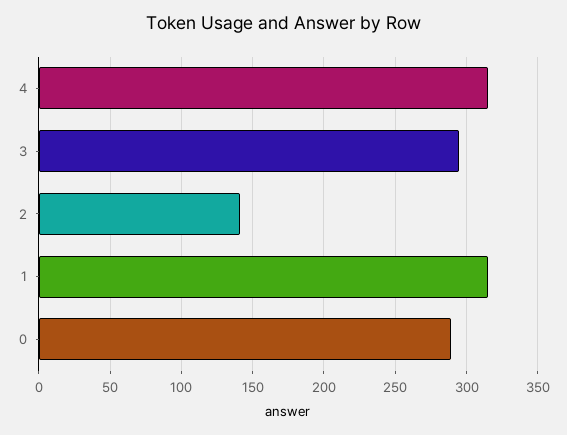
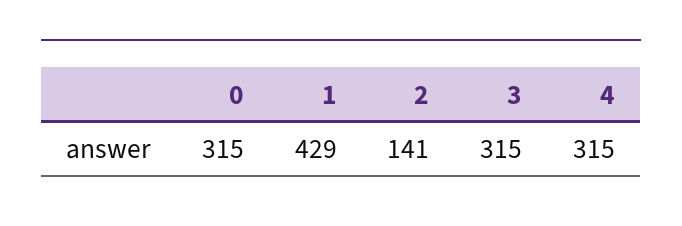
  {
    "4": 315,
-   "3": 295,
+   "3": 315,
    "2": 141,
-   "1": 315,
+   "1": 429,
-   "0": 290
+   "0": 315
  }

